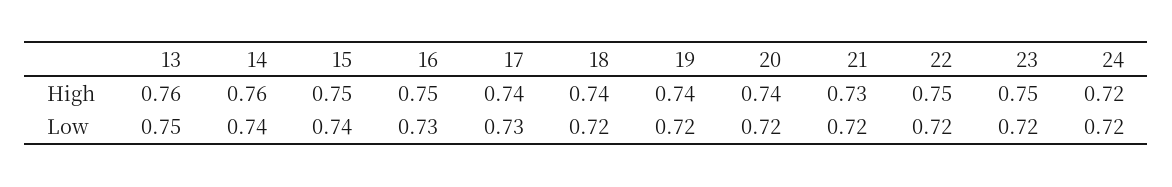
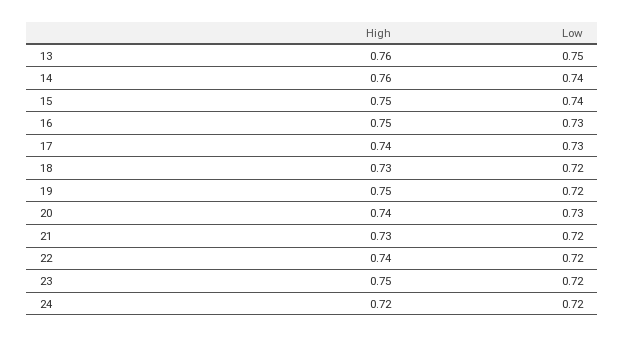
  {
    "13": {
      "High": 0.76,
      "Low": 0.75
    },
    "14": {
      "High": 0.76,
      "Low": 0.74
    },
    "15": {
      "High": 0.75,
      "Low": 0.74
    },
    "16": {
      "High": 0.75,
      "Low": 0.73
    },
    "17": {
      "High": 0.74,
      "Low": 0.73
    },
    "18": {
-     "High": 0.74,
+     "High": 0.73,
      "Low": 0.72
    },
    "19": {
-     "High": 0.74,
+     "High": 0.75,
      "Low": 0.72
    },
    "20": {
      "High": 0.74,
-     "Low": 0.72
+     "Low": 0.73
    },
    "21": {
      "High": 0.73,
      "Low": 0.72
    },
    "22": {
-     "High": 0.75,
+     "High": 0.74,
      "Low": 0.72
    },
    "23": {
      "High": 0.75,
      "Low": 0.72
    },
    "24": {
      "High": 0.72,
      "Low": 0.72
    }
  }

